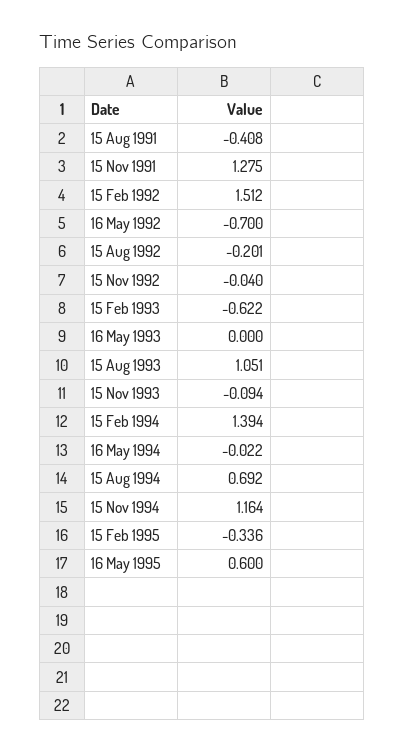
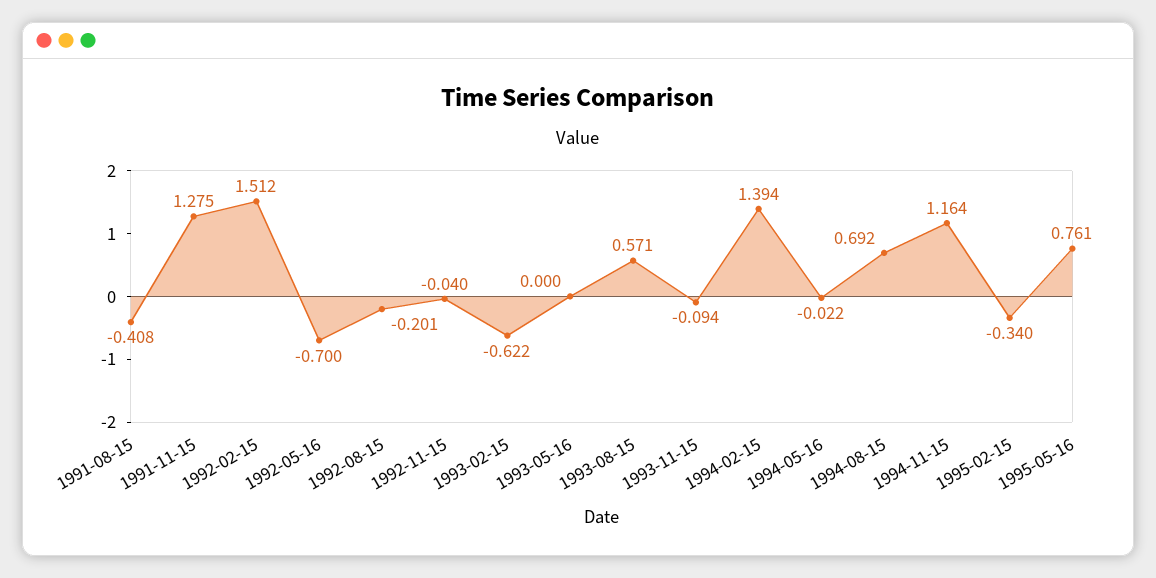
  {
    "15 Aug 1991": -0.408,
    "15 Nov 1991": 1.275,
    "15 Feb 1992": 1.512,
    "16 May 1992": -0.7,
    "15 Aug 1992": -0.201,
    "15 Nov 1992": -0.04,
    "15 Feb 1993": -0.622,
    "16 May 1993": 0,
-   "15 Aug 1993": 1.051,
+   "15 Aug 1993": 0.571,
    "15 Nov 1993": -0.094,
    "15 Feb 1994": 1.394,
    "16 May 1994": -0.022,
    "15 Aug 1994": 0.692,
    "15 Nov 1994": 1.164,
-   "15 Feb 1995": -0.336,
+   "15 Feb 1995": -0.34,
-   "16 May 1995": 0.6
+   "16 May 1995": 0.761
  }

